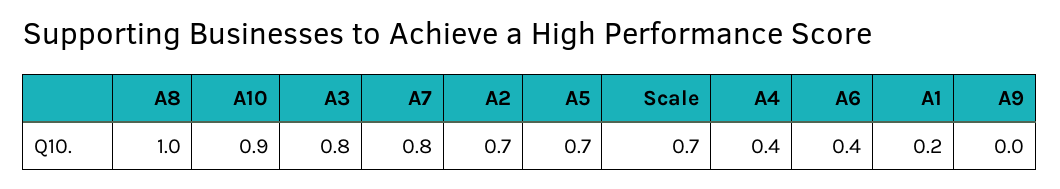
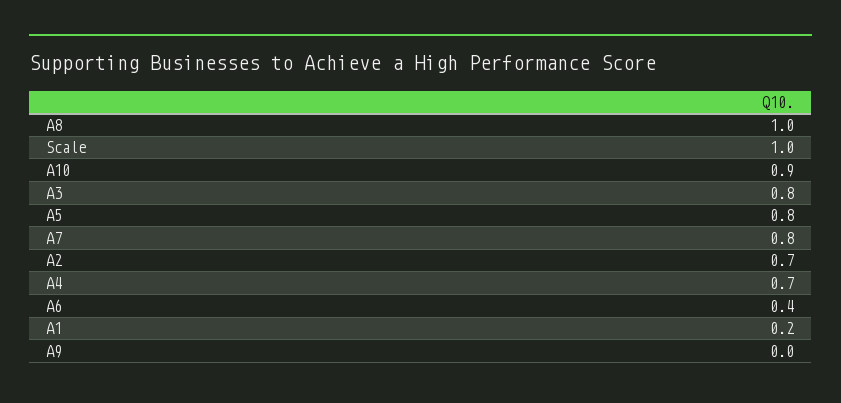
  {
    "A8": 1,
    "A10": 0.9,
    "A3": 0.8,
    "A7": 0.8,
    "A2": 0.7,
-   "A5": 0.7,
+   "A5": 0.8,
-   "Scale": 0.7,
+   "Scale": 1,
-   "A4": 0.4,
+   "A4": 0.7,
    "A6": 0.4,
    "A1": 0.2,
    "A9": 0
  }

